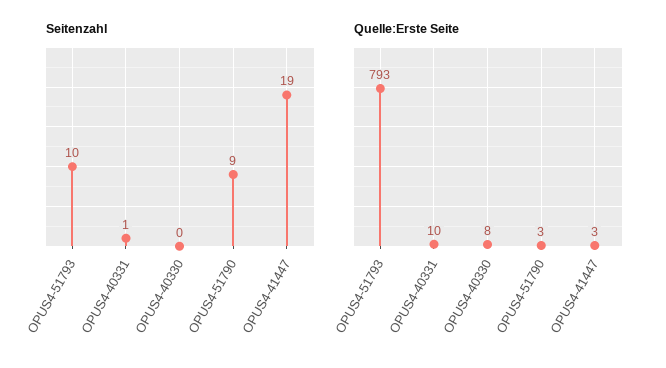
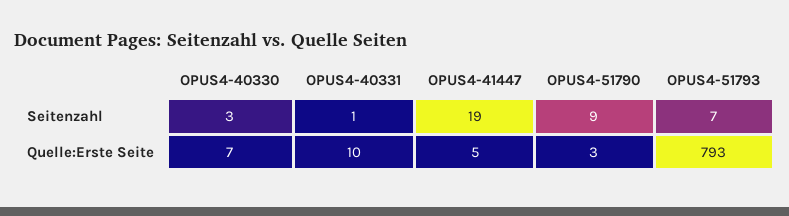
  {
    "Seitenzahl": {
-     "OPUS4-51793": 10,
+     "OPUS4-51793": 7,
      "OPUS4-40331": 1,
-     "OPUS4-40330": 0,
+     "OPUS4-40330": 3,
      "OPUS4-51790": 9,
      "OPUS4-41447": 19
    },
    "Quelle:Erste Seite": {
      "OPUS4-51793": 793,
      "OPUS4-40331": 10,
-     "OPUS4-40330": 8,
+     "OPUS4-40330": 7,
      "OPUS4-51790": 3,
-     "OPUS4-41447": 3
+     "OPUS4-41447": 5
    }
  }

